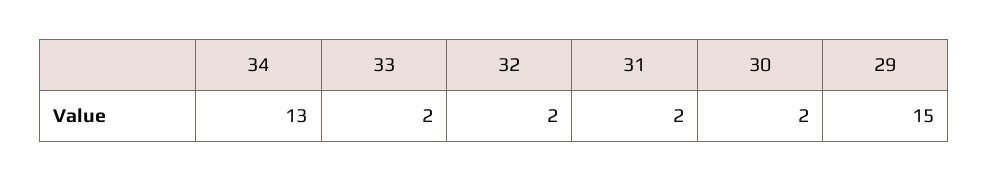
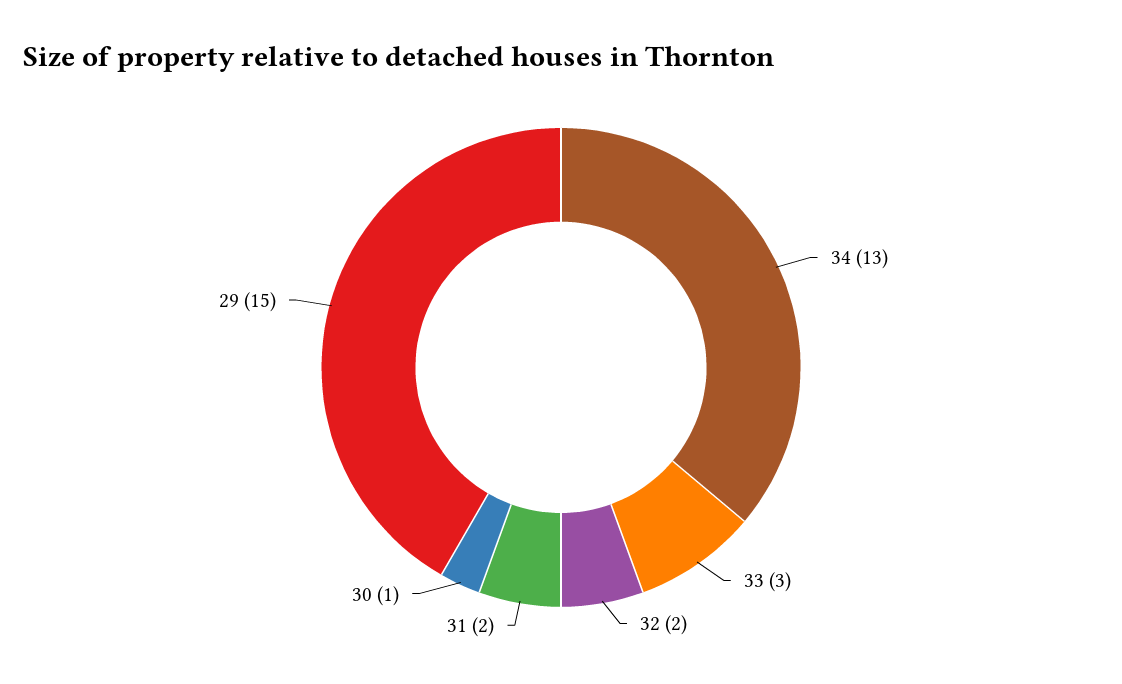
  {
    "34": 13,
-   "33": 2,
+   "33": 3,
    "32": 2,
    "31": 2,
-   "30": 2,
+   "30": 1,
    "29": 15
  }

